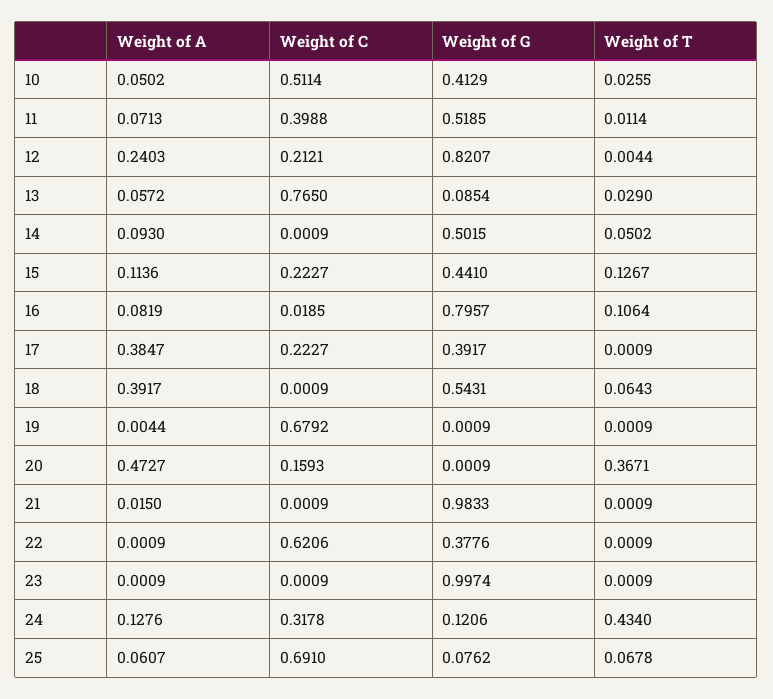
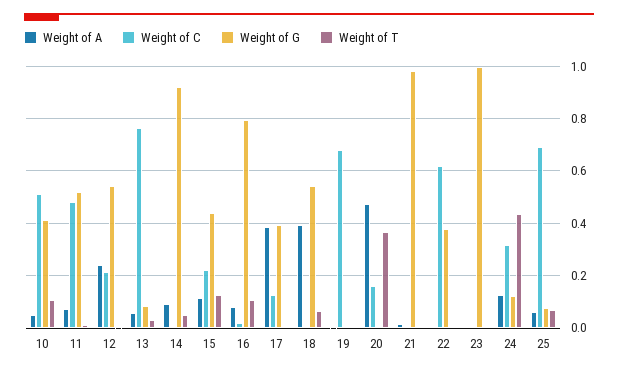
  {
    "Weight of A": {
      "10": 0.0502,
      "11": 0.0713,
      "12": 0.2403,
      "13": 0.0572,
      "14": 0.093,
      "15": 0.1136,
      "16": 0.0819,
      "17": 0.3847,
      "18": 0.3917,
      "19": 0.0044,
      "20": 0.4727,
      "21": 0.015,
      "22": 0.0009,
      "23": 0.0009,
      "24": 0.1276,
      "25": 0.0607
    },
    "Weight of C": {
      "10": 0.5114,
-     "11": 0.3988,
+     "11": 0.475,
      "12": 0.2121,
      "13": 0.765,
      "14": 0.0009,
      "15": 0.2227,
      "16": 0.0185,
-     "17": 0.2227,
+     "17": 0.125,
      "18": 0.0009,
      "19": 0.6792,
      "20": 0.1593,
      "21": 0.0009,
      "22": 0.6206,
      "23": 0.0009,
      "24": 0.3178,
      "25": 0.691
    },
    "Weight of G": {
      "10": 0.4129,
      "11": 0.5185,
-     "12": 0.8207,
+     "12": 0.55,
      "13": 0.0854,
-     "14": 0.5015,
+     "14": 0.925,
      "15": 0.441,
      "16": 0.7957,
      "17": 0.3917,
      "18": 0.5431,
      "19": 0.0009,
      "20": 0.0009,
      "21": 0.9833,
      "22": 0.3776,
      "23": 0.9974,
      "24": 0.1206,
      "25": 0.0762
    },
    "Weight of T": {
-     "10": 0.0255,
+     "10": 0.1,
      "11": 0.0114,
      "12": 0.0044,
      "13": 0.029,
      "14": 0.0502,
      "15": 0.1267,
      "16": 0.1064,
      "17": 0.0009,
      "18": 0.0643,
      "19": 0.0009,
      "20": 0.3671,
      "21": 0.0009,
      "22": 0.0009,
      "23": 0.0009,
      "24": 0.434,
      "25": 0.0678
    }
  }

